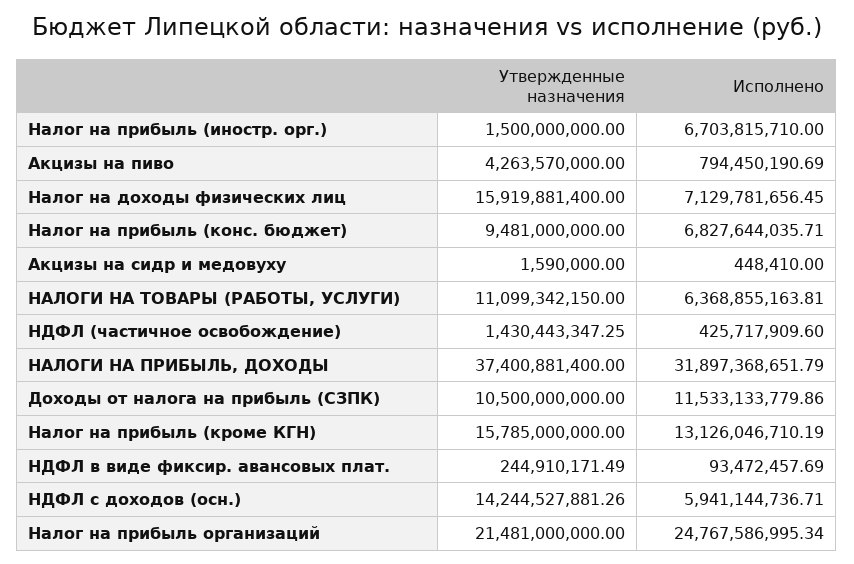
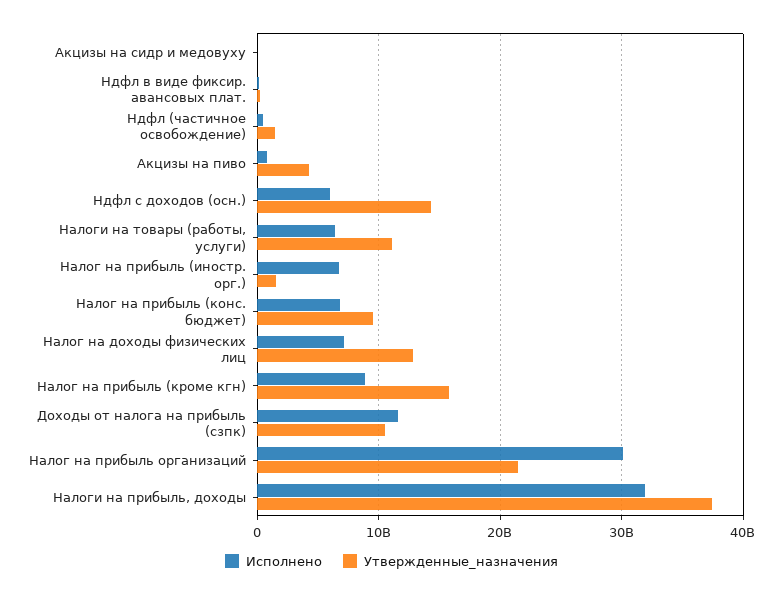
  {
    "Утвержденные назначения": {
      "Налог на прибыль (иностр. орг.)": 1500000000,
      "Акцизы на пиво": 4263570000,
-     "Налог на доходы физических лиц": 15919881400,
+     "Налог на доходы физических лиц": 13000000000,
      "Налог на прибыль (конс. бюджет)": 9481000000,
      "Акцизы на сидр и медовуху": 1590000,
      "НАЛОГИ НА ТОВАРЫ (РАБОТЫ, УСЛУГИ)": 11099342150,
      "НДФЛ (частичное освобождение)": 1430443347.25,
      "НАЛОГИ НА ПРИБЫЛЬ, ДОХОДЫ": 37400881400,
      "Доходы от налога на прибыль (СЗПК)": 10500000000,
      "Налог на прибыль (кроме КГН)": 15785000000,
      "НДФЛ в виде фиксир. авансовых плат.": 244910171.49,
      "НДФЛ с доходов (осн.)": 14244527881.26,
      "Налог на прибыль организаций": 21481000000
    },
    "Исполнено": {
      "Налог на прибыль (иностр. орг.)": 6703815710,
      "Акцизы на пиво": 794450190.69,
      "Налог на доходы физических лиц": 7129781656.45,
      "Налог на прибыль (конс. бюджет)": 6827644035.71,
      "Акцизы на сидр и медовуху": 448410,
      "НАЛОГИ НА ТОВАРЫ (РАБОТЫ, УСЛУГИ)": 6368855163.81,
      "НДФЛ (частичное освобождение)": 425717909.6,
      "НАЛОГИ НА ПРИБЫЛЬ, ДОХОДЫ": 31897368651.79,
      "Доходы от налога на прибыль (СЗПК)": 11533133779.86,
-     "Налог на прибыль (кроме КГН)": 13126046710.19,
+     "Налог на прибыль (кроме КГН)": 9000000000,
      "НДФЛ в виде фиксир. авансовых плат.": 93472457.69,
      "НДФЛ с доходов (осн.)": 5941144736.71,
-     "Налог на прибыль организаций": 24767586995.34
+     "Налог на прибыль организаций": 30000000000
    }
  }

